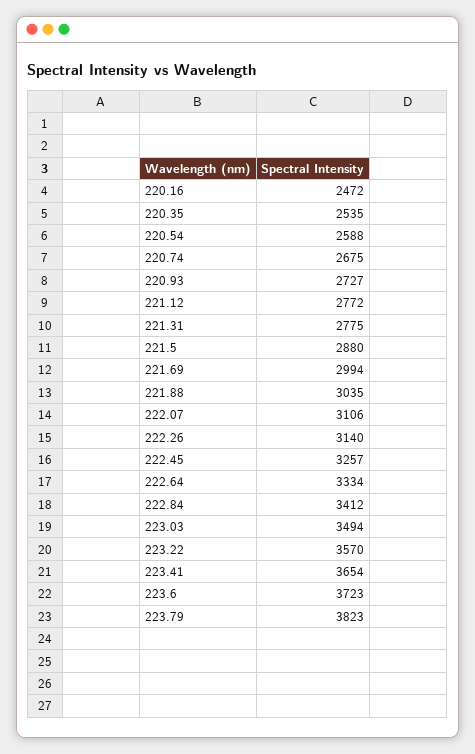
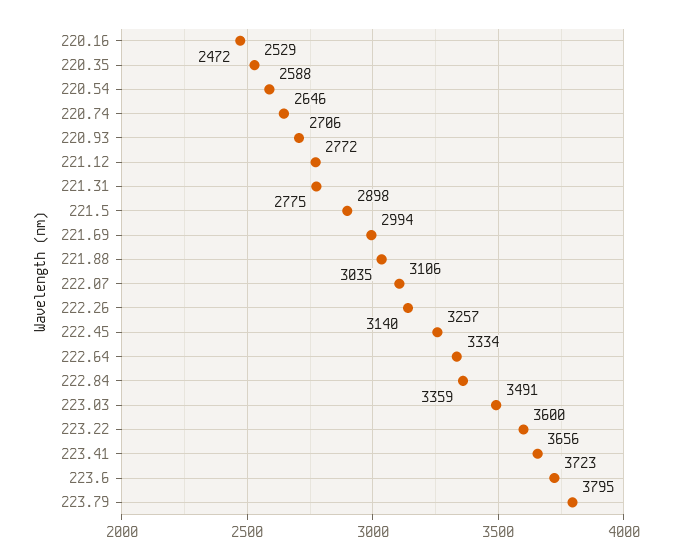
  {
    "220.16": 2472,
-   "220.35": 2535,
+   "220.35": 2529,
    "220.54": 2588,
-   "220.74": 2675,
+   "220.74": 2646,
-   "220.93": 2727,
+   "220.93": 2706,
    "221.12": 2772,
    "221.31": 2775,
-   "221.5": 2880,
+   "221.5": 2898,
    "221.69": 2994,
    "221.88": 3035,
    "222.07": 3106,
    "222.26": 3140,
    "222.45": 3257,
    "222.64": 3334,
-   "222.84": 3412,
+   "222.84": 3359,
-   "223.03": 3494,
+   "223.03": 3491,
-   "223.22": 3570,
+   "223.22": 3600,
-   "223.41": 3654,
+   "223.41": 3656,
    "223.6": 3723,
-   "223.79": 3823
+   "223.79": 3795
  }

